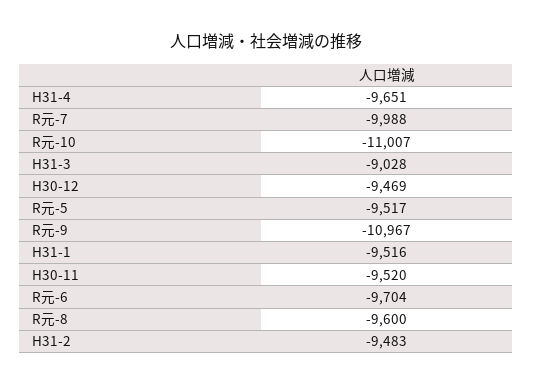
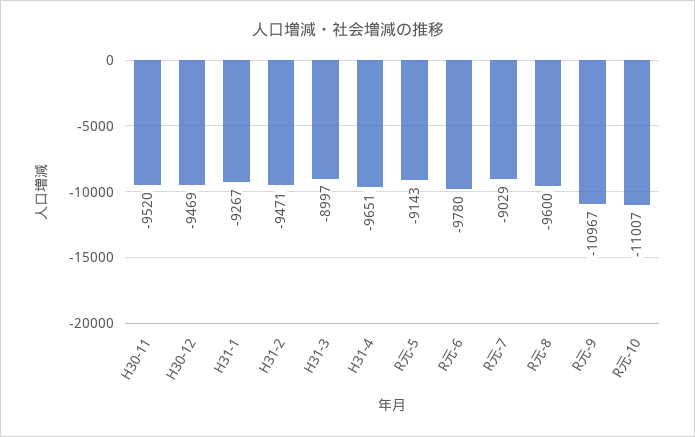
  {
    "H31-4": -9651,
-   "R元-7": -9988,
+   "R元-7": -9029,
    "R元-10": -11007,
-   "H31-3": -9028,
+   "H31-3": -8997,
    "H30-12": -9469,
-   "R元-5": -9517,
+   "R元-5": -9143,
    "R元-9": -10967,
-   "H31-1": -9516,
+   "H31-1": -9267,
    "H30-11": -9520,
-   "R元-6": -9704,
+   "R元-6": -9780,
    "R元-8": -9600,
-   "H31-2": -9483
+   "H31-2": -9471
  }

